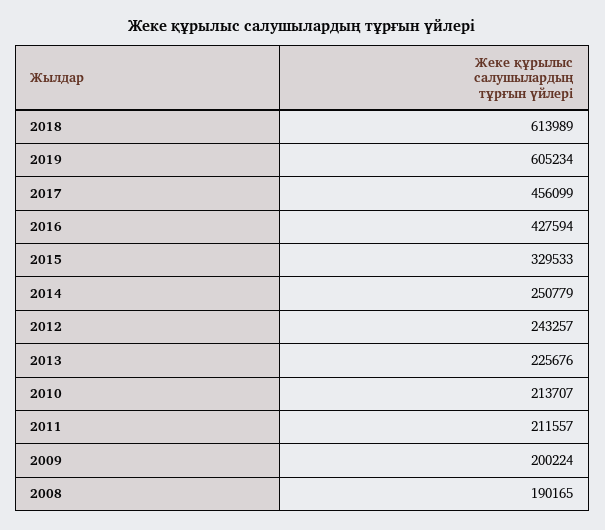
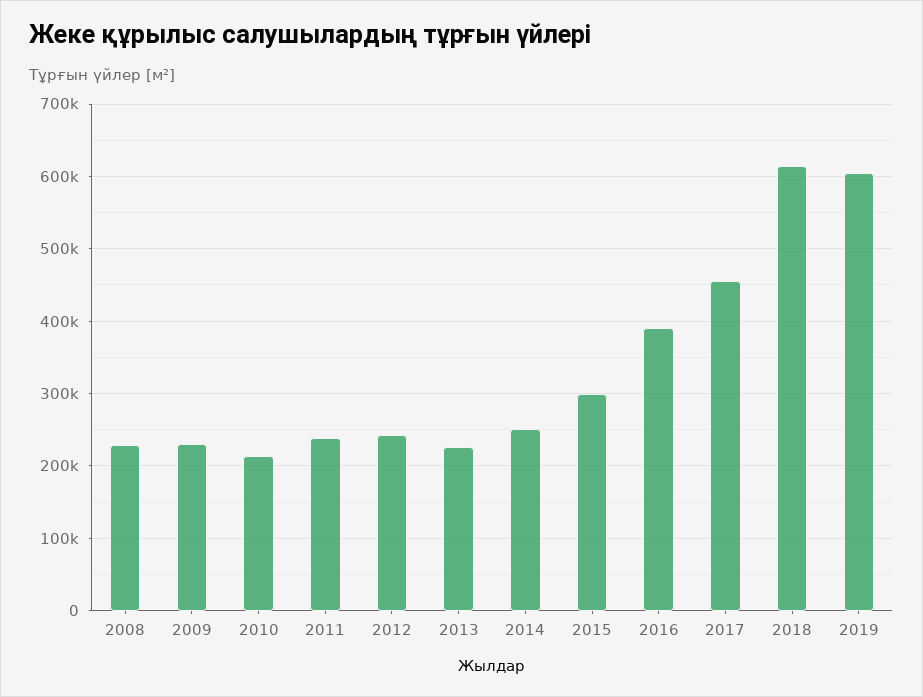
  {
    "2018": 613989,
    "2019": 605234,
    "2017": 456099,
-   "2016": 427594,
+   "2016": 390000,
-   "2015": 329533,
+   "2015": 300000,
    "2014": 250779,
    "2012": 243257,
    "2013": 225676,
    "2010": 213707,
-   "2011": 211557,
+   "2011": 240000,
-   "2009": 200224,
+   "2009": 230000,
-   "2008": 190165
+   "2008": 230000
  }

